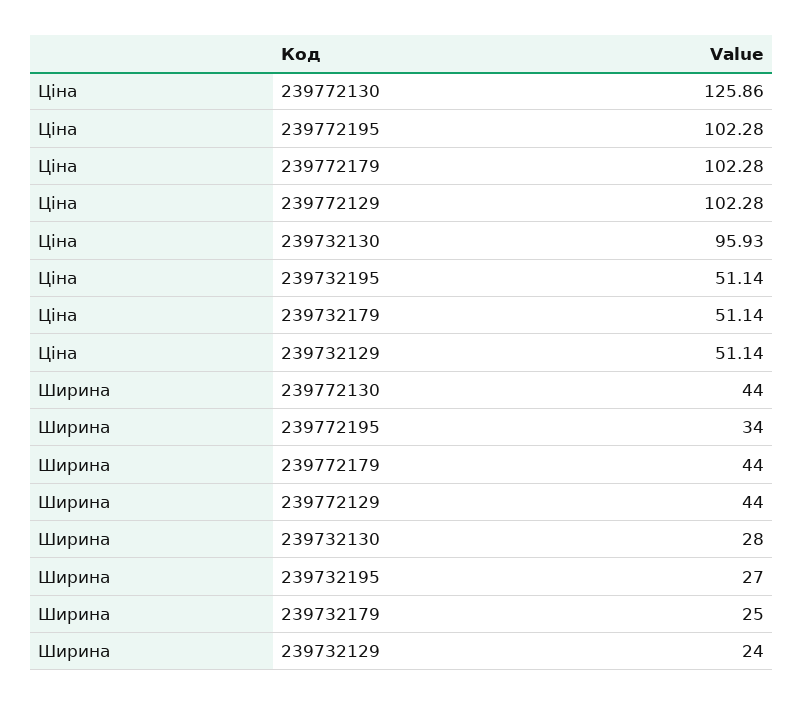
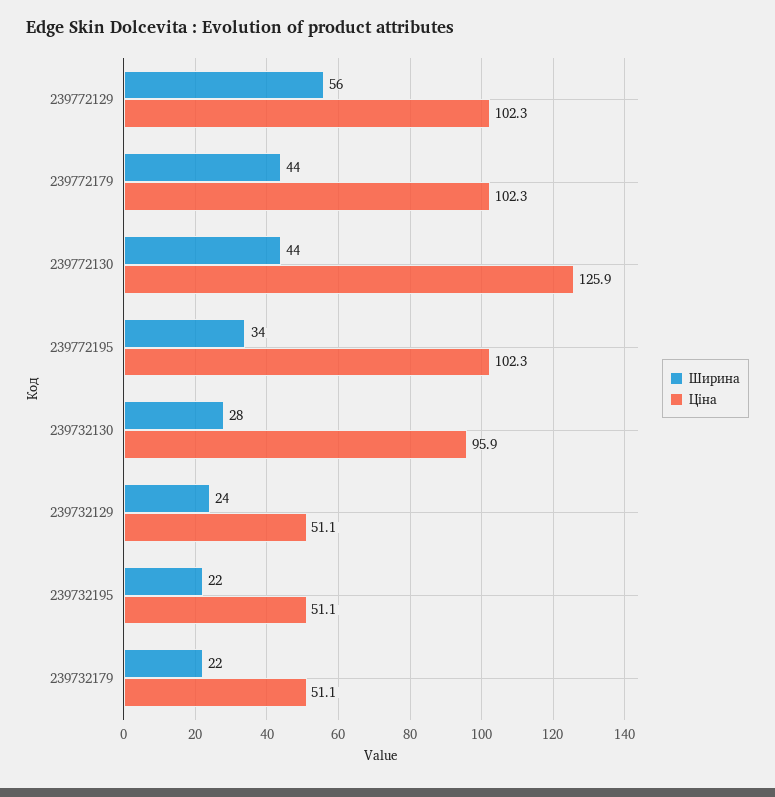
  {
    "Ціна": {
      "239772130": 125.86,
      "239772195": 102.28,
      "239772179": 102.28,
      "239772129": 102.28,
      "239732130": 95.93,
      "239732195": 51.14,
      "239732179": 51.14,
      "239732129": 51.14
    },
    "Ширина": {
      "239772130": 44,
      "239772195": 34,
      "239772179": 44,
-     "239772129": 44,
+     "239772129": 56,
      "239732130": 28,
-     "239732195": 27,
+     "239732195": 22,
-     "239732179": 25,
+     "239732179": 22,
      "239732129": 24
    }
  }

